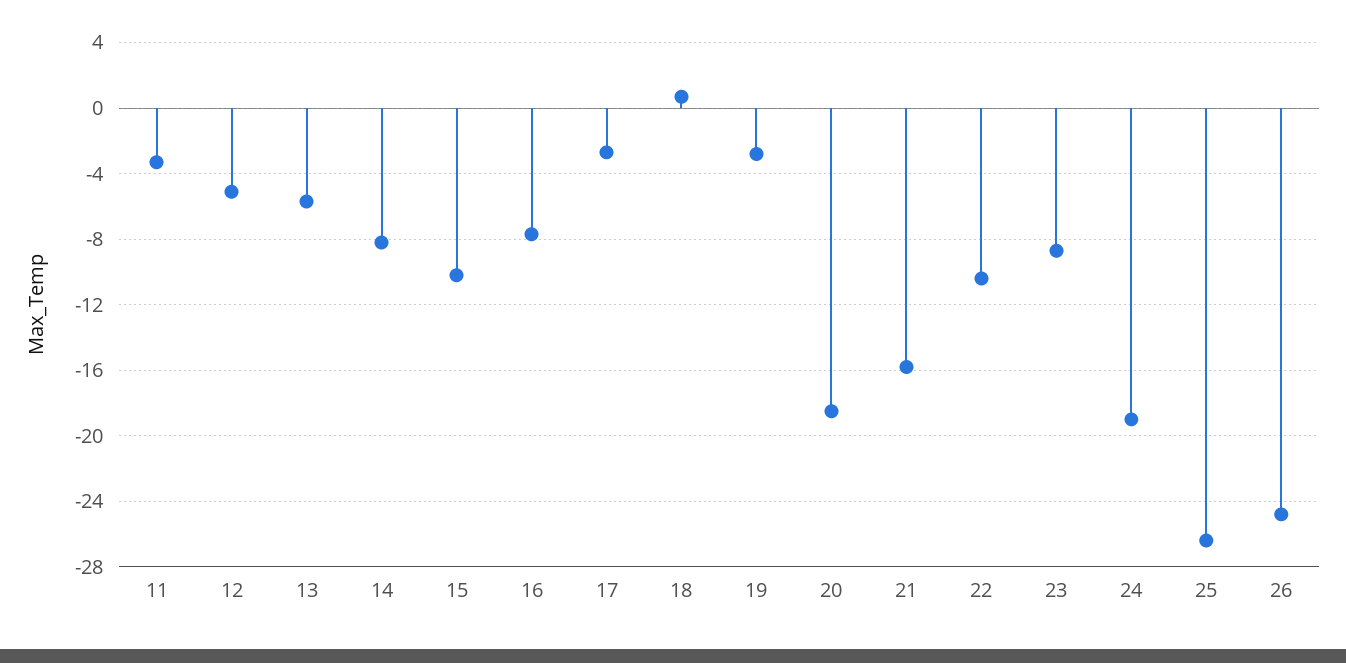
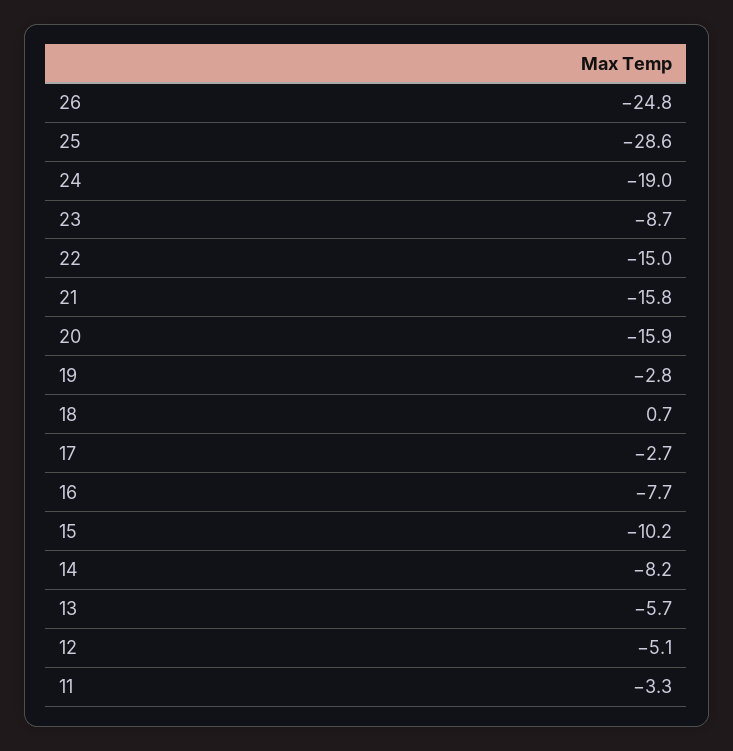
  {
    "11": -3.3,
    "12": -5.1,
    "13": -5.7,
    "14": -8.2,
    "15": -10.2,
    "16": -7.7,
    "17": -2.7,
    "18": 0.7,
    "19": -2.8,
-   "20": -18.5,
+   "20": -15.9,
    "21": -15.8,
-   "22": -10.5,
+   "22": -15,
    "23": -8.7,
    "24": -19,
-   "25": -26.5,
+   "25": -28.6,
    "26": -24.8
  }

